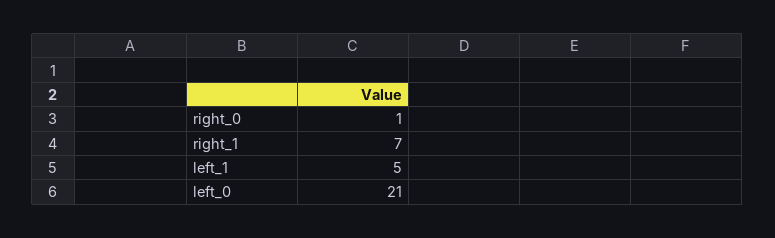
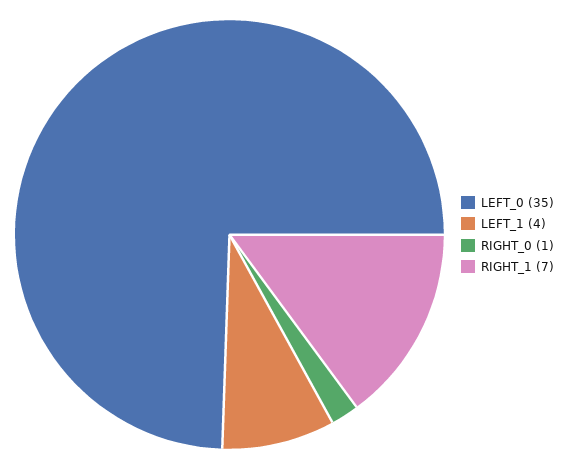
  {
    "right_0": 1,
    "right_1": 7,
-   "left_1": 5,
+   "left_1": 4,
-   "left_0": 21
+   "left_0": 35
  }

